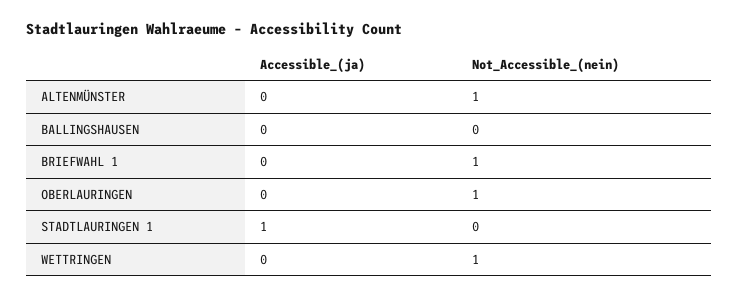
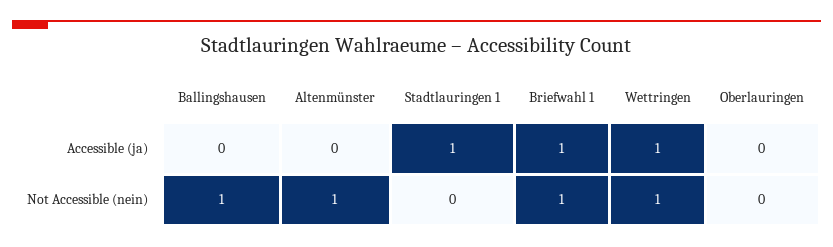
  {
    "Accessible_(ja)": {
      "ALTENMÜNSTER": 0,
      "BALLINGSHAUSEN": 0,
-     "BRIEFWAHL 1": 0,
+     "BRIEFWAHL 1": 1,
      "OBERLAURINGEN": 0,
      "STADTLAURINGEN 1": 1,
-     "WETTRINGEN": 0
+     "WETTRINGEN": 1
    },
    "Not_Accessible_(nein)": {
      "ALTENMÜNSTER": 1,
-     "BALLINGSHAUSEN": 0,
+     "BALLINGSHAUSEN": 1,
      "BRIEFWAHL 1": 1,
-     "OBERLAURINGEN": 1,
+     "OBERLAURINGEN": 0,
      "STADTLAURINGEN 1": 0,
      "WETTRINGEN": 1
    }
  }

